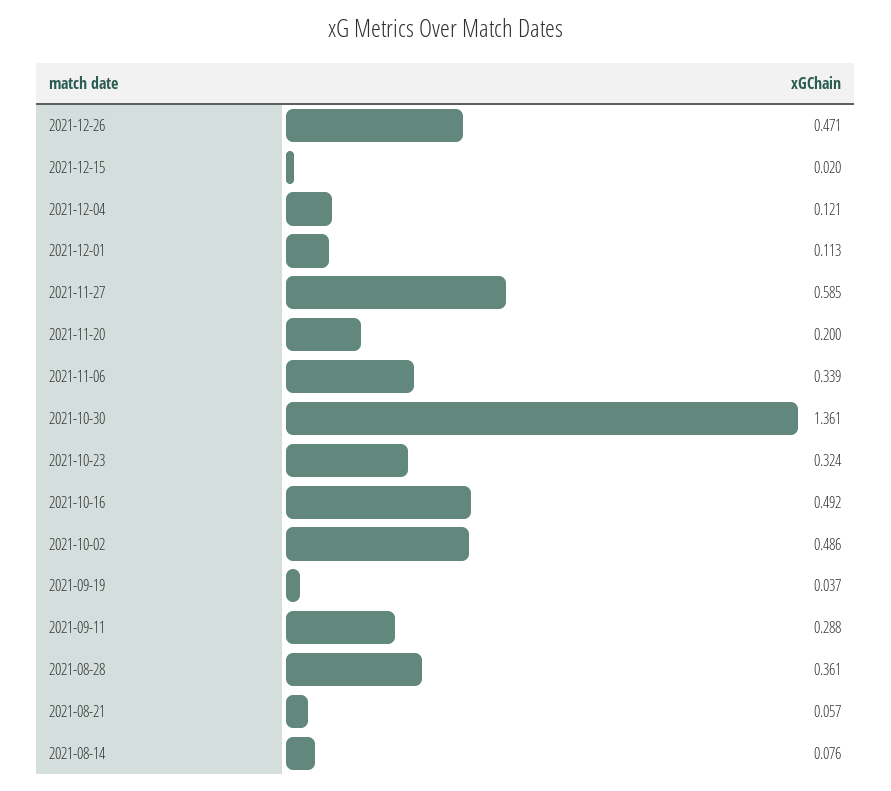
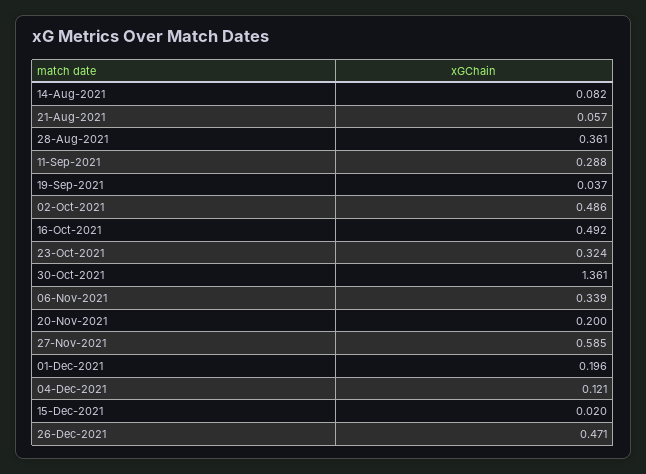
  {
    "2021-12-26": 0.471,
    "2021-12-15": 0.02,
    "2021-12-04": 0.121,
-   "2021-12-01": 0.113,
+   "2021-12-01": 0.196,
    "2021-11-27": 0.585,
    "2021-11-20": 0.2,
    "2021-11-06": 0.339,
    "2021-10-30": 1.361,
    "2021-10-23": 0.324,
    "2021-10-16": 0.492,
    "2021-10-02": 0.486,
    "2021-09-19": 0.037,
    "2021-09-11": 0.288,
    "2021-08-28": 0.361,
    "2021-08-21": 0.057,
-   "2021-08-14": 0.076
+   "2021-08-14": 0.082
  }

